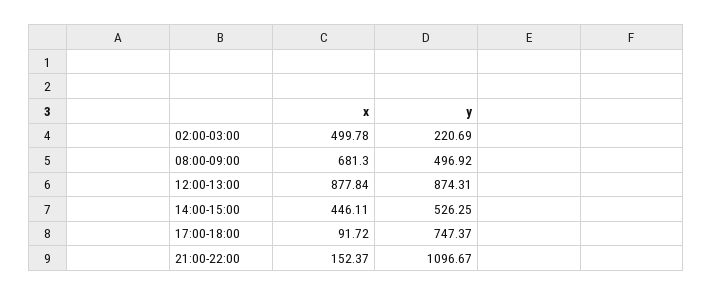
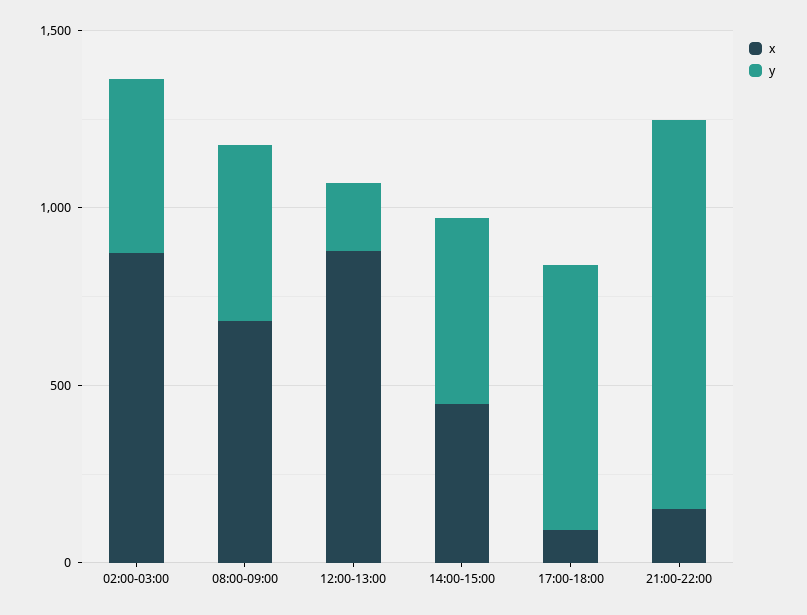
  {
    "x": {
-     "02:00-03:00": 499.78,
+     "02:00-03:00": 900,
      "08:00-09:00": 681.3,
      "12:00-13:00": 877.84,
      "14:00-15:00": 446.11,
      "17:00-18:00": 91.72,
      "21:00-22:00": 152.37
    },
    "y": {
-     "02:00-03:00": 220.69,
+     "02:00-03:00": 500,
      "08:00-09:00": 496.92,
-     "12:00-13:00": 874.31,
+     "12:00-13:00": 200,
      "14:00-15:00": 526.25,
      "17:00-18:00": 747.37,
      "21:00-22:00": 1096.67
    }
  }

